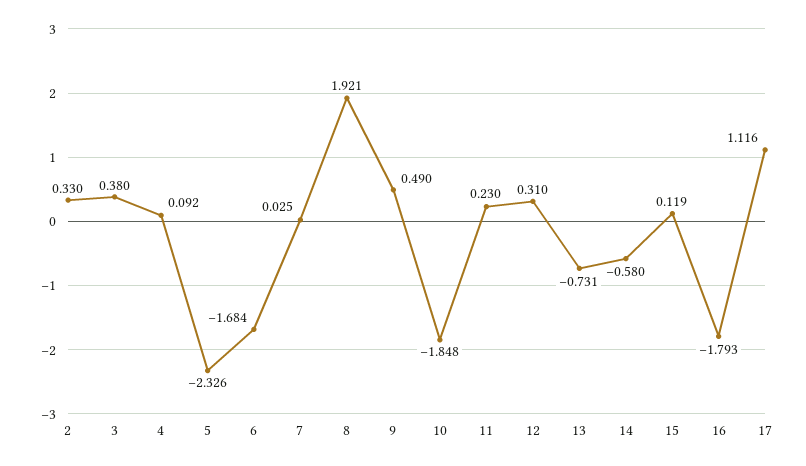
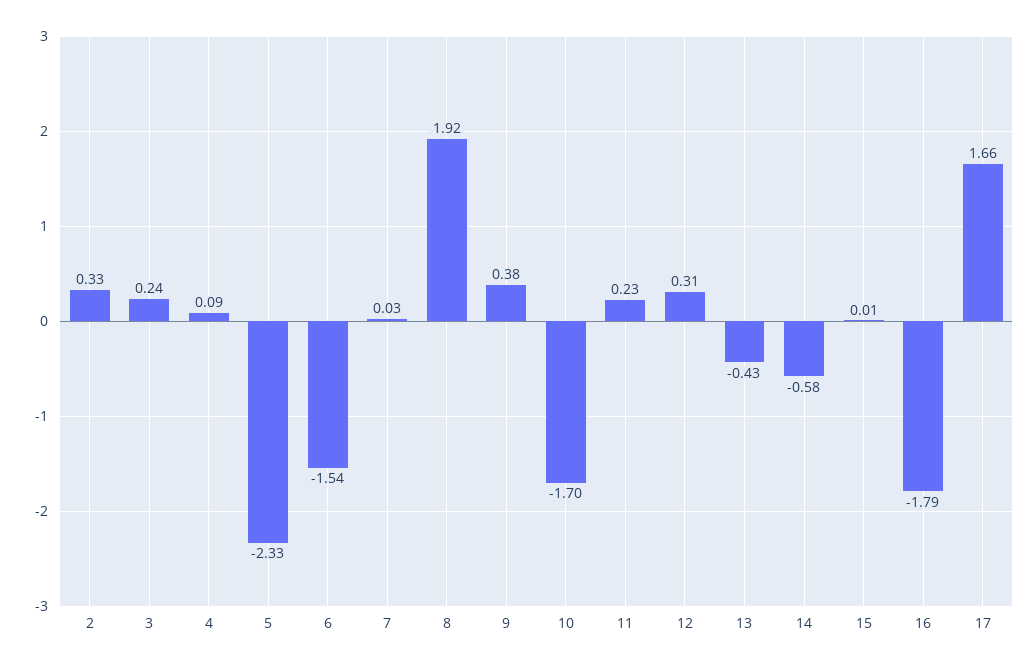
  {
    "2": 0.33,
-   "3": 0.38,
+   "3": 0.24,
    "4": 0.092,
    "5": -2.326,
-   "6": -1.684,
+   "6": -1.54,
    "7": 0.025,
    "8": 1.921,
-   "9": 0.49,
+   "9": 0.38,
-   "10": -1.848,
+   "10": -1.7,
    "11": 0.23,
    "12": 0.31,
-   "13": -0.731,
+   "13": -0.43,
    "14": -0.58,
-   "15": 0.119,
+   "15": 0.01,
    "16": -1.793,
-   "17": 1.116
+   "17": 1.66
  }

